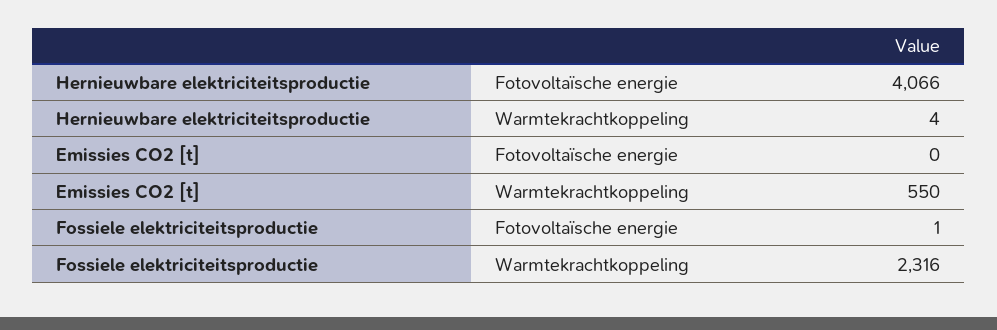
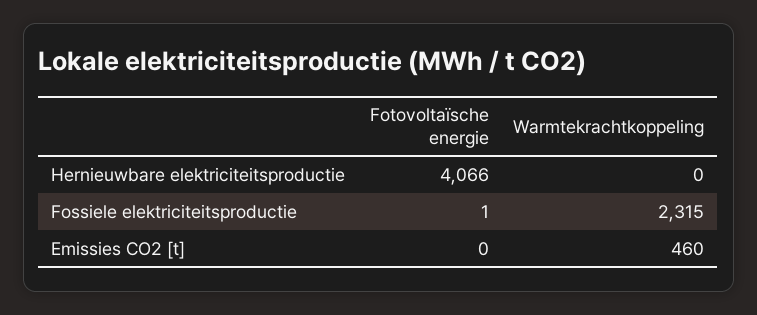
  {
    "Hernieuwbare elektriciteitsproductie": {
      "Fotovoltaïsche energie": 4066,
-     "Warmtekrachtkoppeling": 4
+     "Warmtekrachtkoppeling": 0
    },
    "Emissies CO2 [t]": {
      "Fotovoltaïsche energie": 0,
-     "Warmtekrachtkoppeling": 550
+     "Warmtekrachtkoppeling": 460
    },
    "Fossiele elektriciteitsproductie": {
      "Fotovoltaïsche energie": 1,
-     "Warmtekrachtkoppeling": 2316
+     "Warmtekrachtkoppeling": 2315
    }
  }

